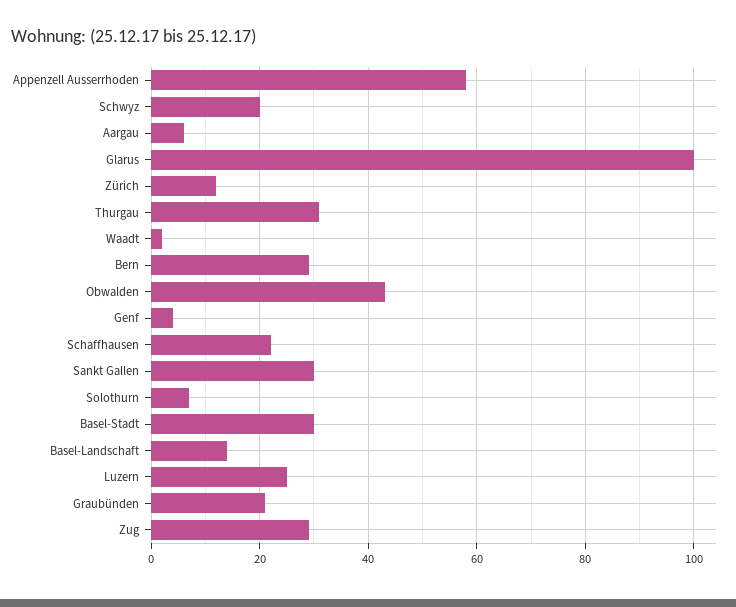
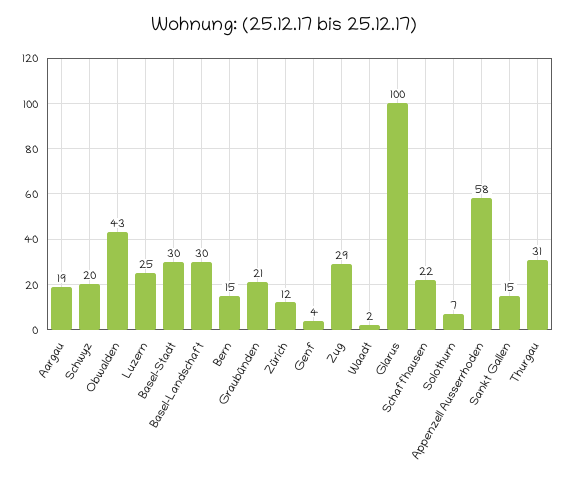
  {
    "Appenzell Ausserrhoden": 58,
    "Schwyz": 20,
-   "Aargau": 5,
+   "Aargau": 19,
    "Glarus": 100,
    "Zürich": 12,
    "Thurgau": 31,
    "Waadt": 2,
-   "Bern": 30,
+   "Bern": 15,
    "Obwalden": 43,
    "Genf": 4,
    "Schaffhausen": 22,
-   "Sankt Gallen": 30,
+   "Sankt Gallen": 15,
    "Solothurn": 7,
    "Basel-Stadt": 30,
-   "Basel-Landschaft": 15,
+   "Basel-Landschaft": 30,
    "Luzern": 25,
    "Graubünden": 21,
    "Zug": 29
  }

